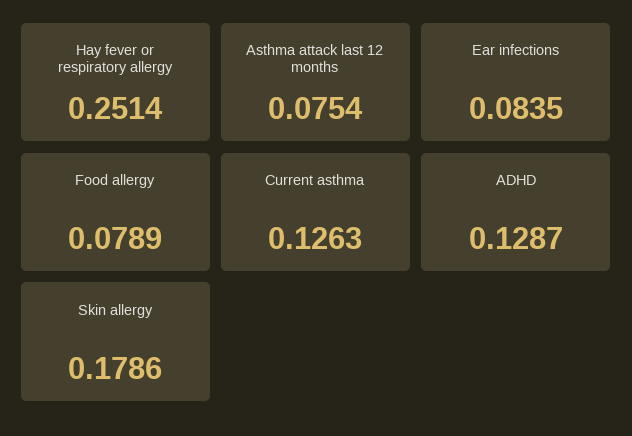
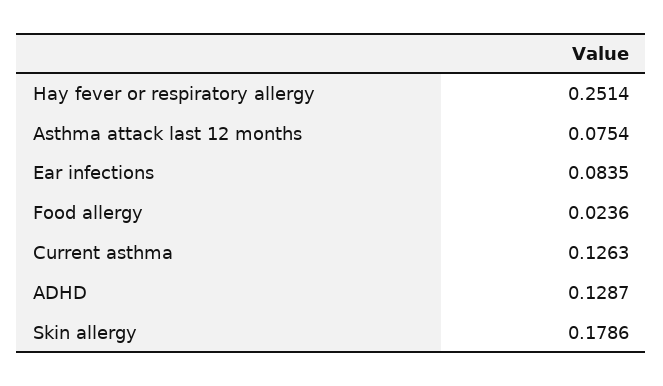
  {
    "Hay fever or respiratory allergy": 0.2514,
    "Asthma attack last 12 months": 0.0754,
    "Ear infections": 0.0835,
-   "Food allergy": 0.0789,
+   "Food allergy": 0.0236,
    "Current asthma": 0.1263,
    "ADHD": 0.1287,
    "Skin allergy": 0.1786
  }

